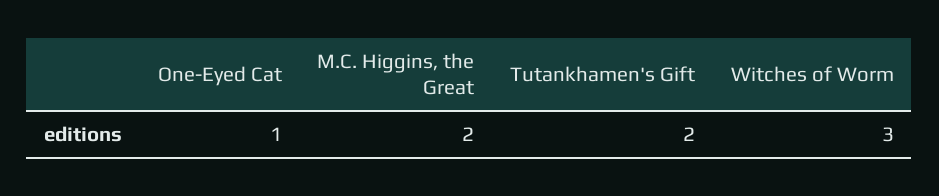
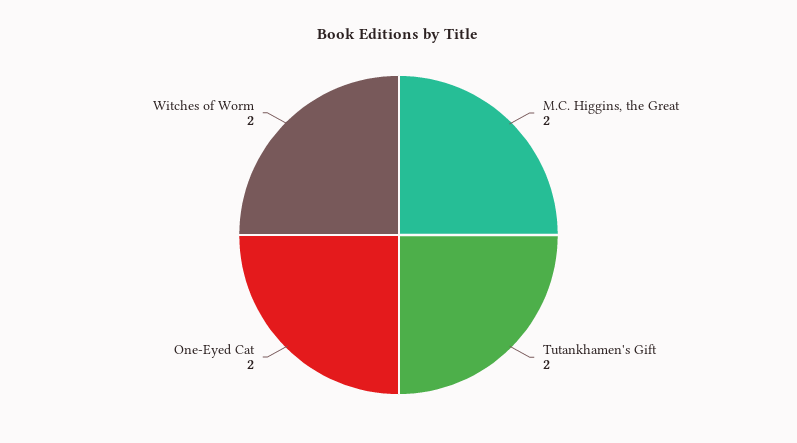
  {
-   "One-Eyed Cat": 1,
+   "One-Eyed Cat": 2,
    "M.C. Higgins, the Great": 2,
    "Tutankhamen's Gift": 2,
-   "Witches of Worm": 3
+   "Witches of Worm": 2
  }

